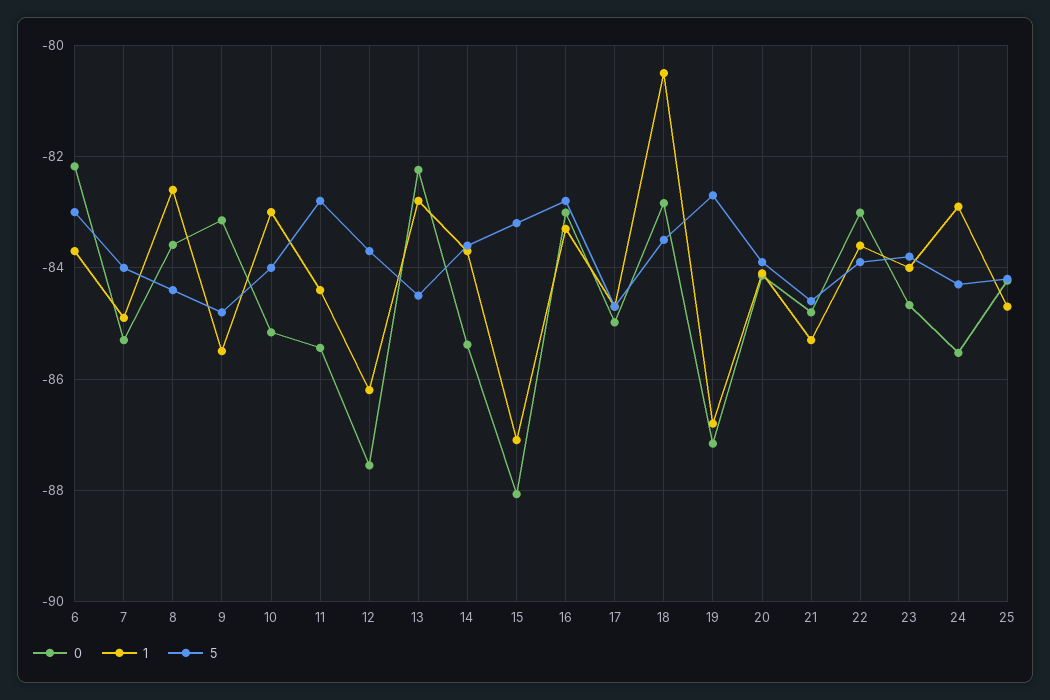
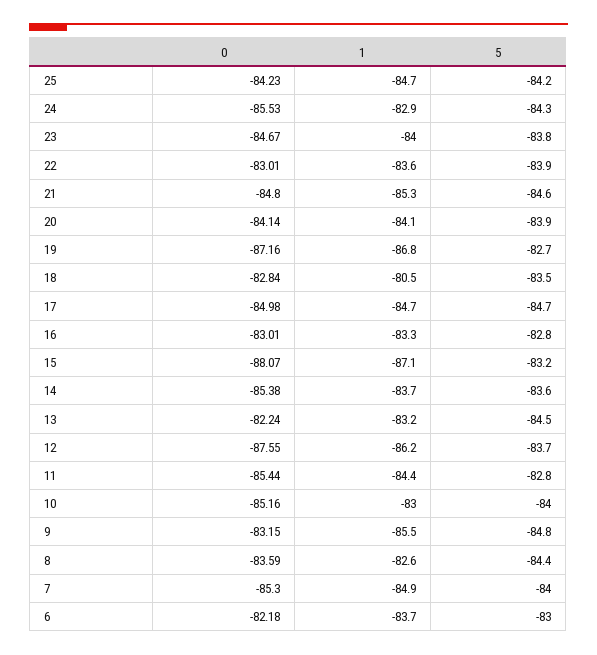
  {
    "0": {
      "6": -82.18,
      "7": -85.3,
      "8": -83.59,
      "9": -83.15,
      "10": -85.16,
      "11": -85.44,
      "12": -87.55,
      "13": -82.24,
      "14": -85.38,
      "15": -88.07,
      "16": -83.01,
      "17": -84.98,
      "18": -82.84,
      "19": -87.16,
      "20": -84.14,
      "21": -84.8,
      "22": -83.01,
      "23": -84.67,
      "24": -85.53,
      "25": -84.23
    },
    "1": {
      "6": -83.7,
      "7": -84.9,
      "8": -82.6,
      "9": -85.5,
      "10": -83,
      "11": -84.4,
      "12": -86.2,
-     "13": -82.8,
+     "13": -83.2,
      "14": -83.7,
      "15": -87.1,
      "16": -83.3,
      "17": -84.7,
      "18": -80.5,
      "19": -86.8,
      "20": -84.1,
      "21": -85.3,
      "22": -83.6,
      "23": -84,
      "24": -82.9,
      "25": -84.7
    },
    "5": {
      "6": -83,
      "7": -84,
      "8": -84.4,
      "9": -84.8,
      "10": -84,
      "11": -82.8,
      "12": -83.7,
      "13": -84.5,
      "14": -83.6,
      "15": -83.2,
      "16": -82.8,
      "17": -84.7,
      "18": -83.5,
      "19": -82.7,
      "20": -83.9,
      "21": -84.6,
      "22": -83.9,
      "23": -83.8,
      "24": -84.3,
      "25": -84.2
    }
  }

